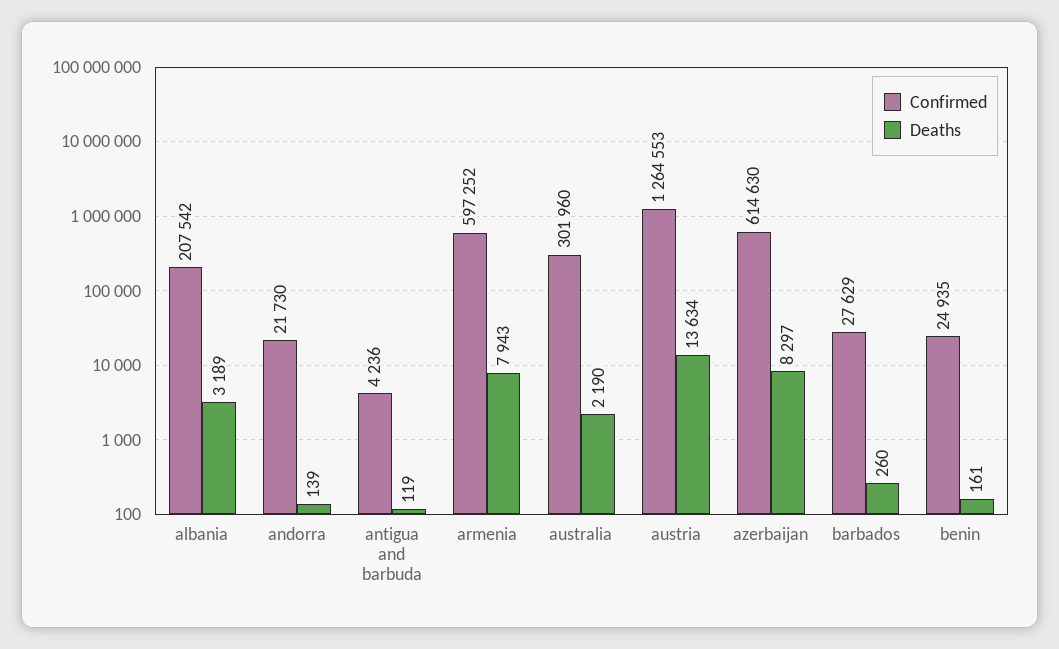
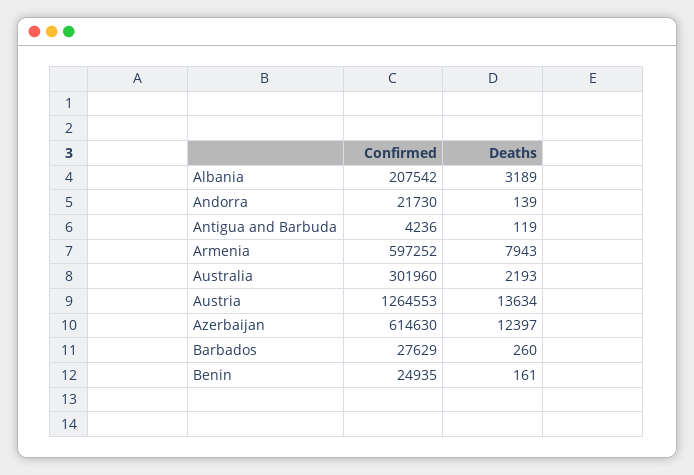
  {
    "Confirmed": {
      "albania": 207542,
      "andorra": 21730,
      "antigua and barbuda": 4236,
      "armenia": 597252,
      "australia": 301960,
      "austria": 1264553,
      "azerbaijan": 614630,
      "barbados": 27629,
      "benin": 24935
    },
    "Deaths": {
      "albania": 3189,
      "andorra": 139,
      "antigua and barbuda": 119,
      "armenia": 7943,
-     "australia": 2190,
+     "australia": 2193,
      "austria": 13634,
-     "azerbaijan": 8297,
+     "azerbaijan": 12397,
      "barbados": 260,
      "benin": 161
    }
  }

